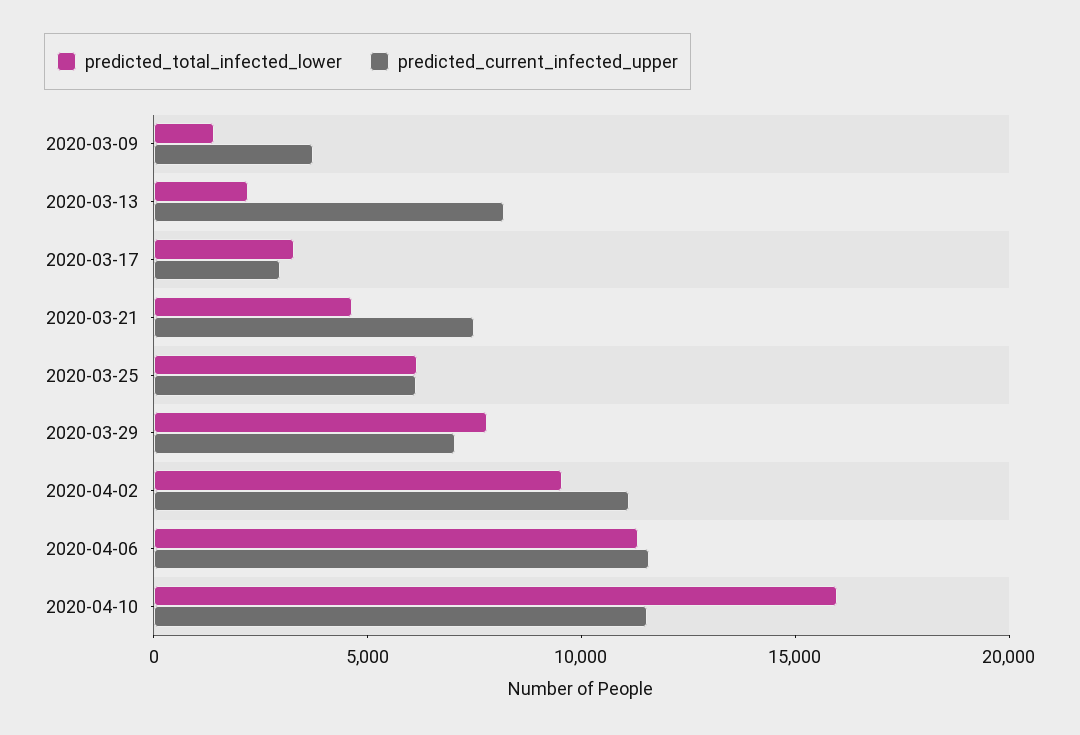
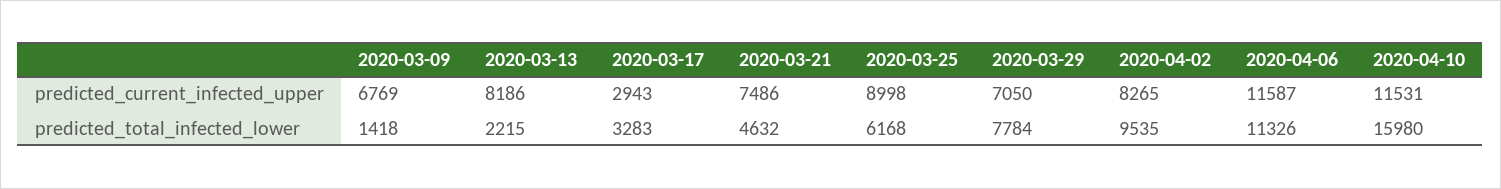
  {
    "predicted_total_infected_lower": {
      "2020-03-09": 1418,
      "2020-03-13": 2215,
      "2020-03-17": 3283,
      "2020-03-21": 4632,
      "2020-03-25": 6168,
      "2020-03-29": 7784,
      "2020-04-02": 9535,
      "2020-04-06": 11326,
      "2020-04-10": 15980
    },
    "predicted_current_infected_upper": {
-     "2020-03-09": 4000,
+     "2020-03-09": 6769,
      "2020-03-13": 8186,
      "2020-03-17": 2943,
      "2020-03-21": 7486,
-     "2020-03-25": 6000,
+     "2020-03-25": 8998,
      "2020-03-29": 7050,
-     "2020-04-02": 11000,
+     "2020-04-02": 8265,
      "2020-04-06": 11587,
      "2020-04-10": 11531
    }
  }

